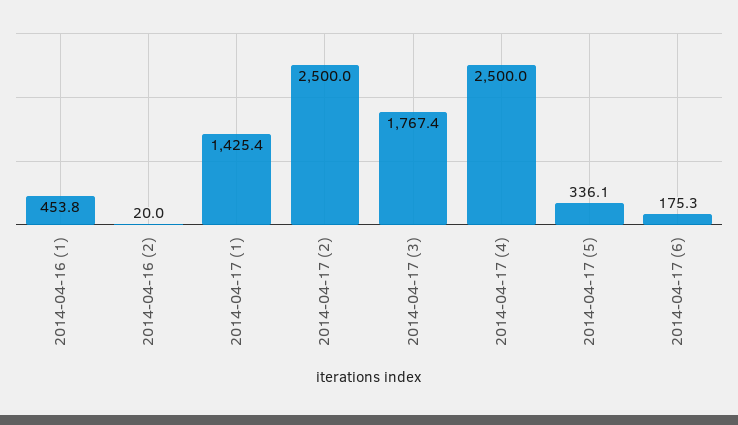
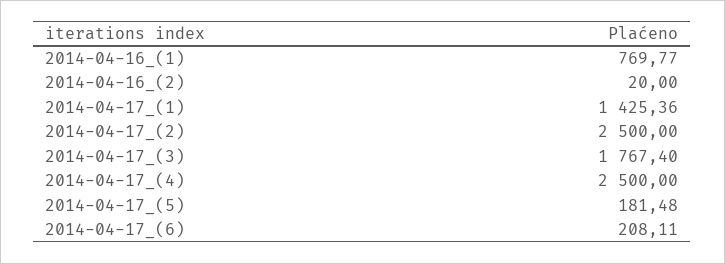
  {
-   "2014-04-16 (1)": 453.8,
+   "2014-04-16 (1)": 769.77,
    "2014-04-16 (2)": 20,
    "2014-04-17 (1)": 1425.36,
    "2014-04-17 (2)": 2500,
    "2014-04-17 (3)": 1767.4,
    "2014-04-17 (4)": 2500,
-   "2014-04-17 (5)": 336.1,
+   "2014-04-17 (5)": 181.48,
-   "2014-04-17 (6)": 175.3
+   "2014-04-17 (6)": 208.11
  }

